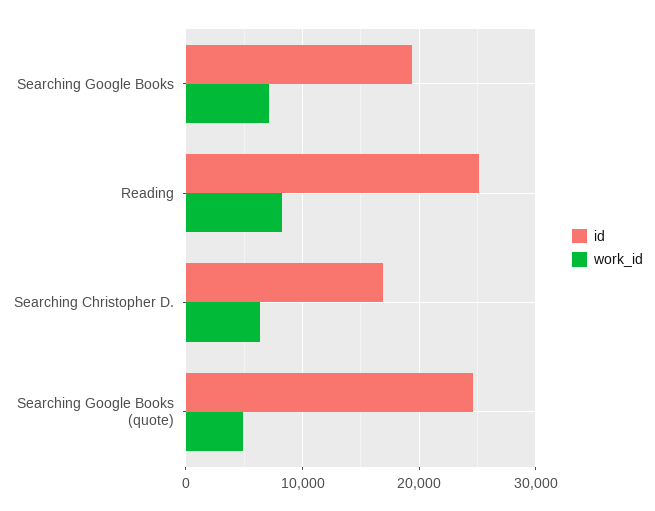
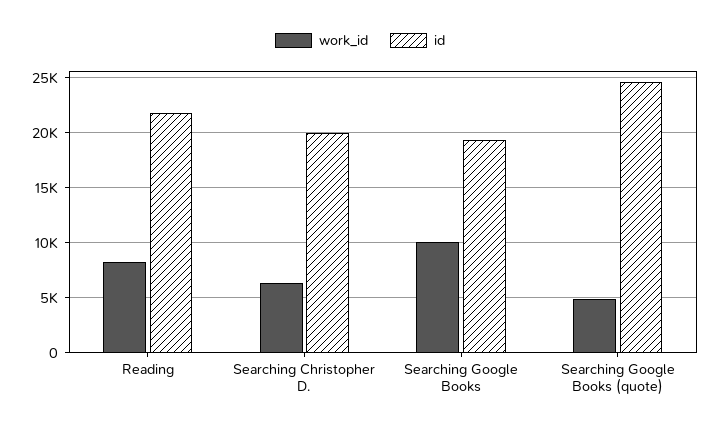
  {
    "id": {
      "Searching Google Books": 19000,
-     "Reading": 25000,
+     "Reading": 22000,
-     "Searching Christopher D.": 17000,
+     "Searching Christopher D.": 20000,
      "Searching Google Books (quote)": 25000
    },
    "work_id": {
-     "Searching Google Books": 7000,
+     "Searching Google Books": 10000,
      "Reading": 8000,
      "Searching Christopher D.": 6000,
      "Searching Google Books (quote)": 5000
    }
  }

